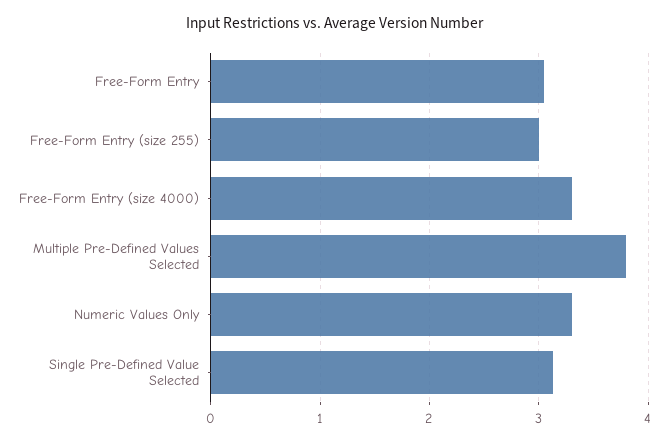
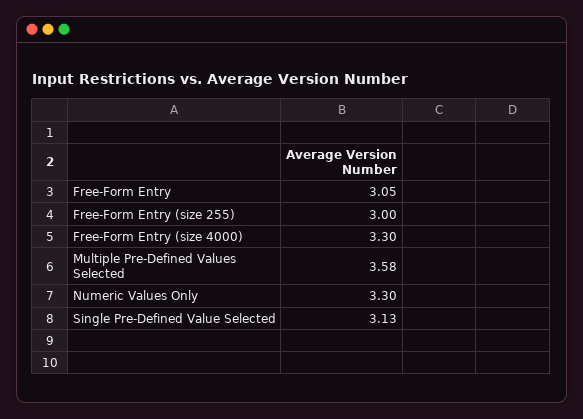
  {
    "Free-Form Entry": 3.05,
    "Free-Form Entry (size 255)": 3,
    "Free-Form Entry (size 4000)": 3.3,
-   "Multiple Pre-Defined Values Selected": 3.8,
+   "Multiple Pre-Defined Values Selected": 3.58,
    "Numeric Values Only": 3.3,
    "Single Pre-Defined Value Selected": 3.13
  }

